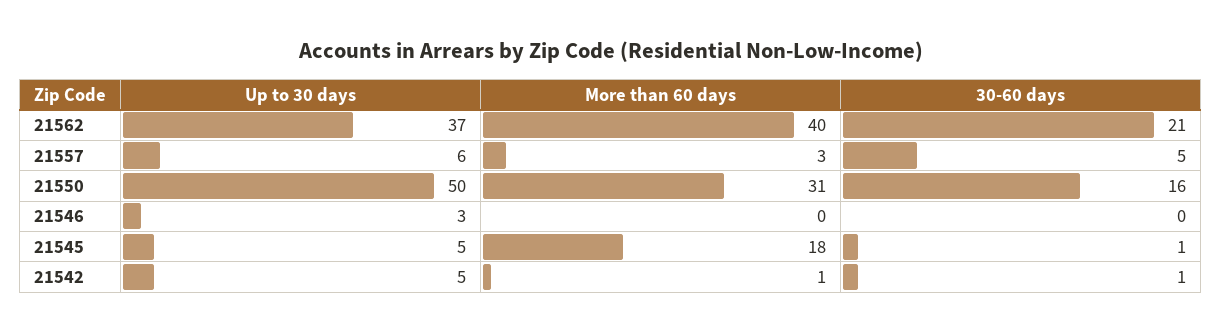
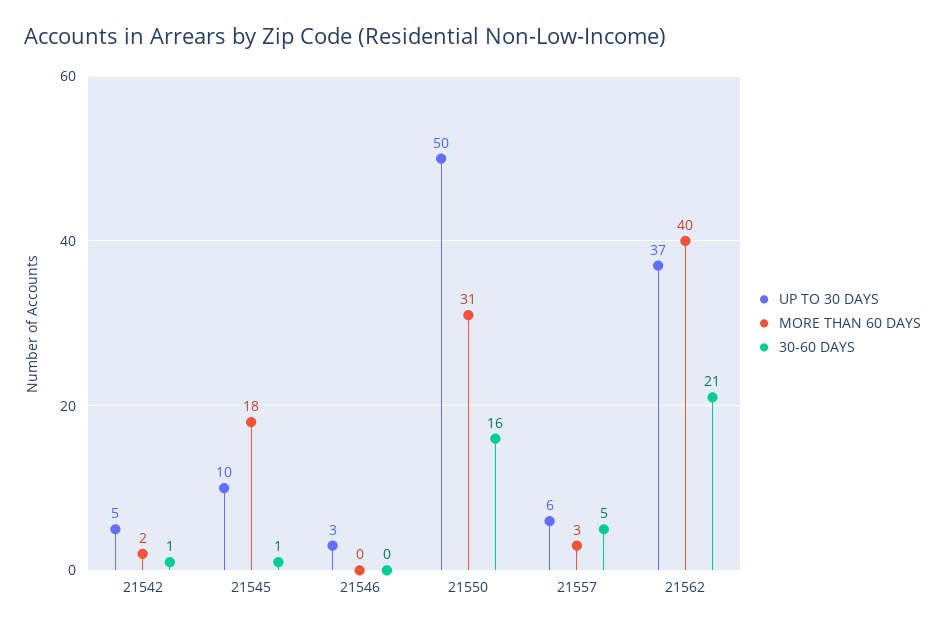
  {
    "Up to 30 days": {
      "21562": 37,
      "21557": 6,
      "21550": 50,
      "21546": 3,
-     "21545": 5,
+     "21545": 10,
      "21542": 5
    },
    "More than 60 days": {
      "21562": 40,
      "21557": 3,
      "21550": 31,
      "21546": 0,
      "21545": 18,
-     "21542": 1
+     "21542": 2
    },
    "30-60 days": {
      "21562": 21,
      "21557": 5,
      "21550": 16,
      "21546": 0,
      "21545": 1,
      "21542": 1
    }
  }

